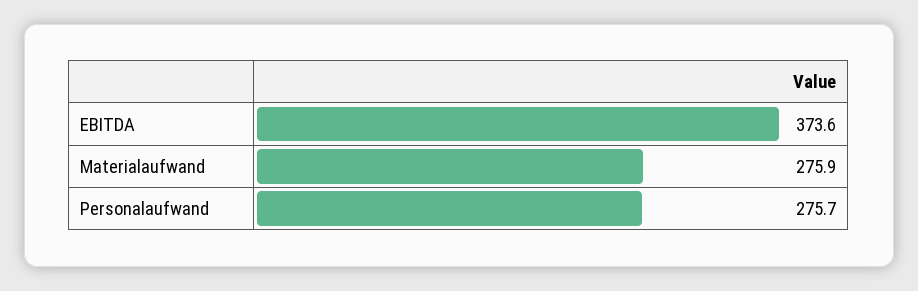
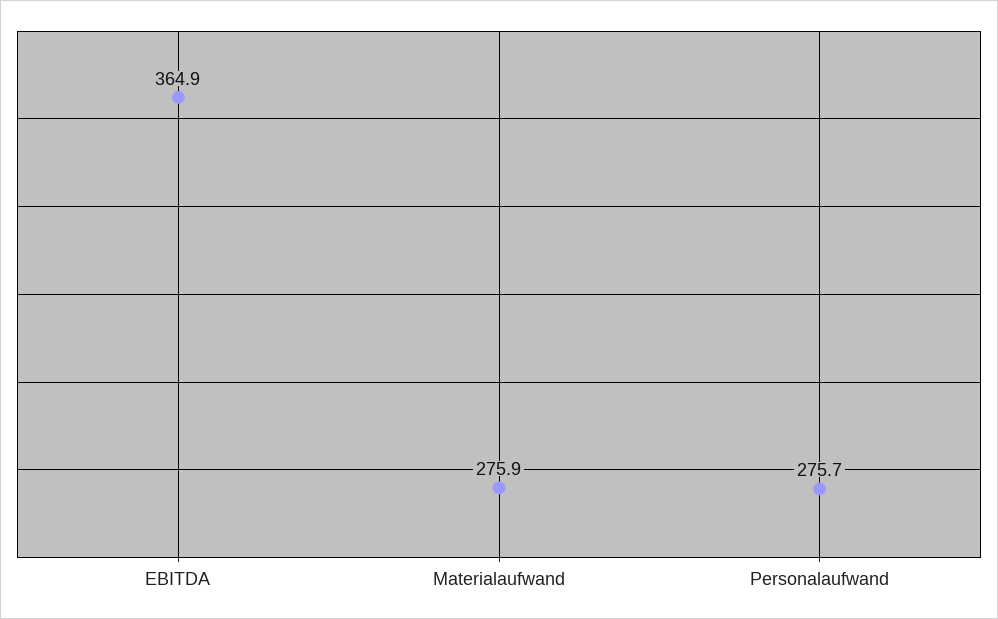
  {
-   "EBITDA": 373.6,
+   "EBITDA": 364.9,
    "Materialaufwand": 275.9,
    "Personalaufwand": 275.7
  }

